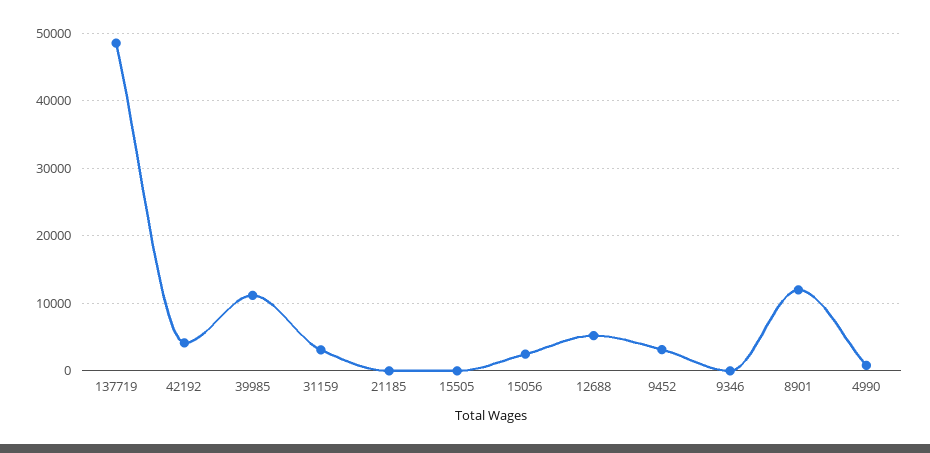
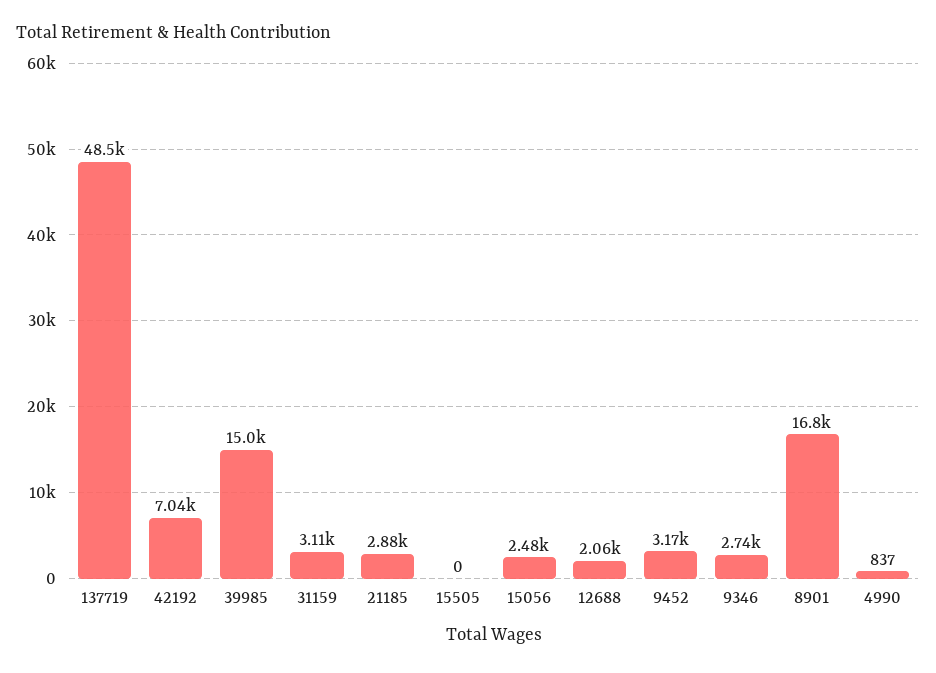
  {
    "137719": 48500,
-   "42192": 4000,
+   "42192": 7040,
-   "39985": 11000,
+   "39985": 15000,
    "31159": 3110,
-   "21185": 0,
+   "21185": 2880,
    "15505": 0,
    "15056": 2480,
-   "12688": 5000,
+   "12688": 2060,
    "9452": 3170,
-   "9346": 0,
+   "9346": 2740,
-   "8901": 12000,
+   "8901": 16800,
    "4990": 837
  }

